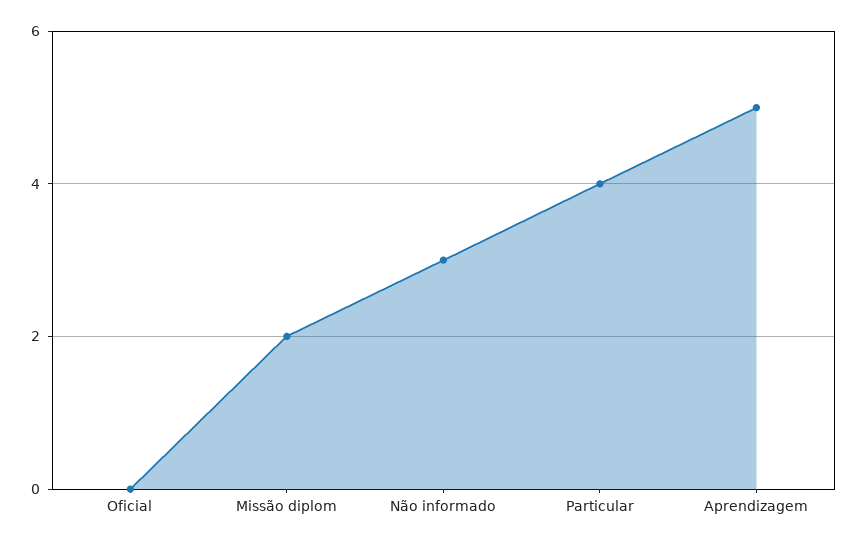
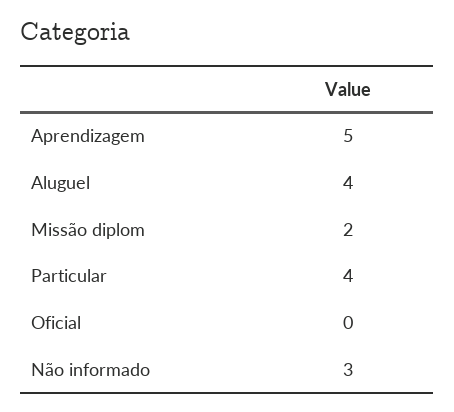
  {
    "Oficial": 0,
    "Missão diplom": 2,
    "Não informado": 3,
    "Particular": 4,
-   "Aprendizagem": 5
+   "Aprendizagem": 5,
+   "Aluguel": 4
  }

